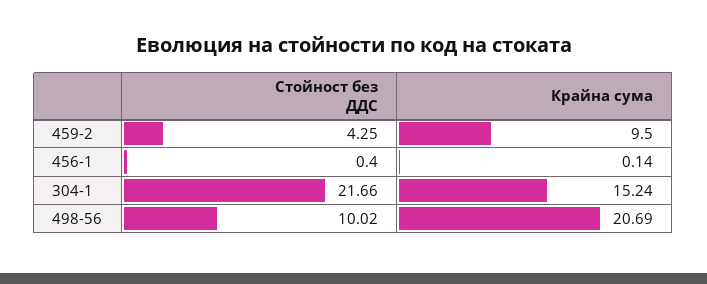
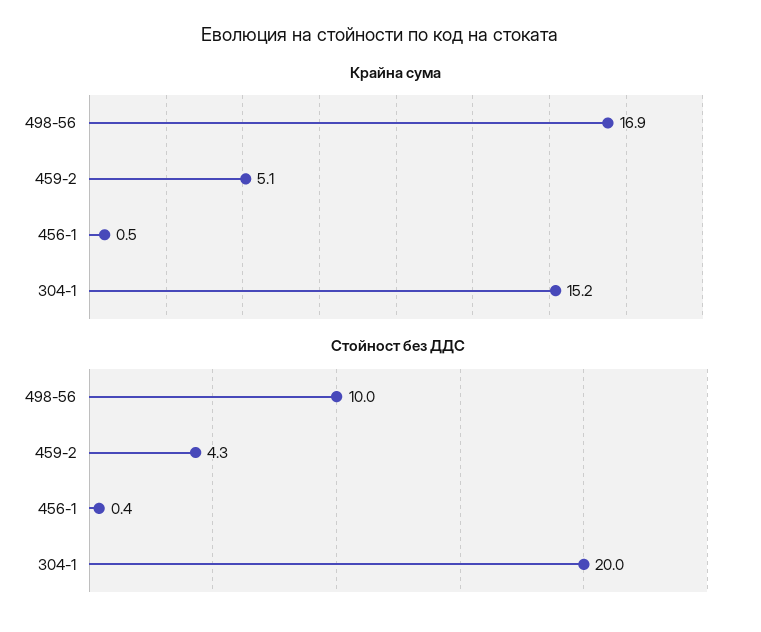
  {
    "Стойност без ДДС": {
      "459-2": 4.25,
      "456-1": 0.4,
-     "304-1": 21.66,
+     "304-1": 20,
      "498-56": 10.02
    },
    "Крайна сума": {
-     "459-2": 9.5,
+     "459-2": 5.1,
-     "456-1": 0.14,
+     "456-1": 0.5,
      "304-1": 15.24,
-     "498-56": 20.69
+     "498-56": 16.9
    }
  }

